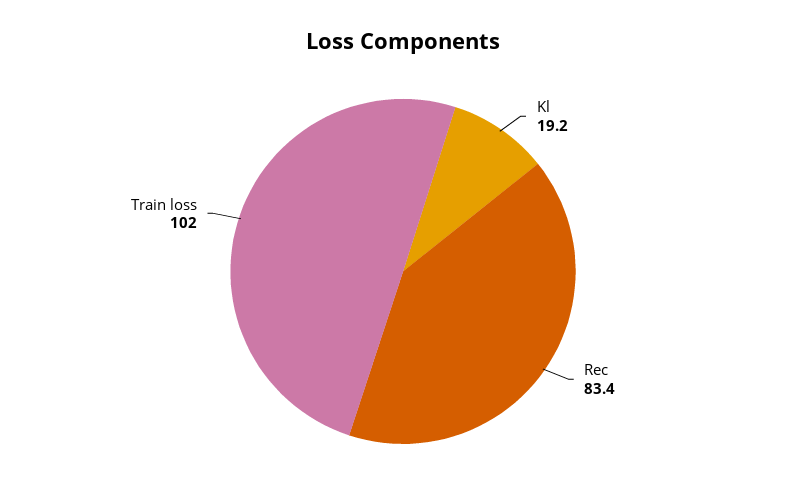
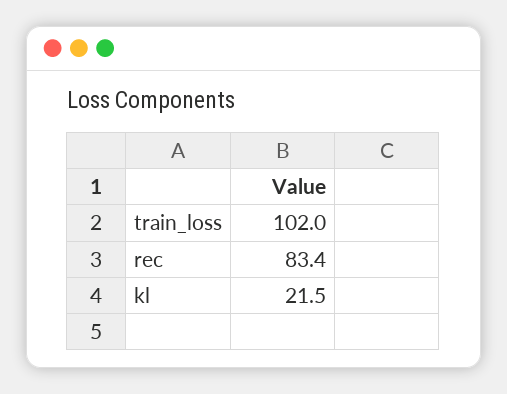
  {
-   "Kl": 19.2,
+   "Kl": 21.5,
    "Rec": 83.4,
    "Train loss": 102
  }

